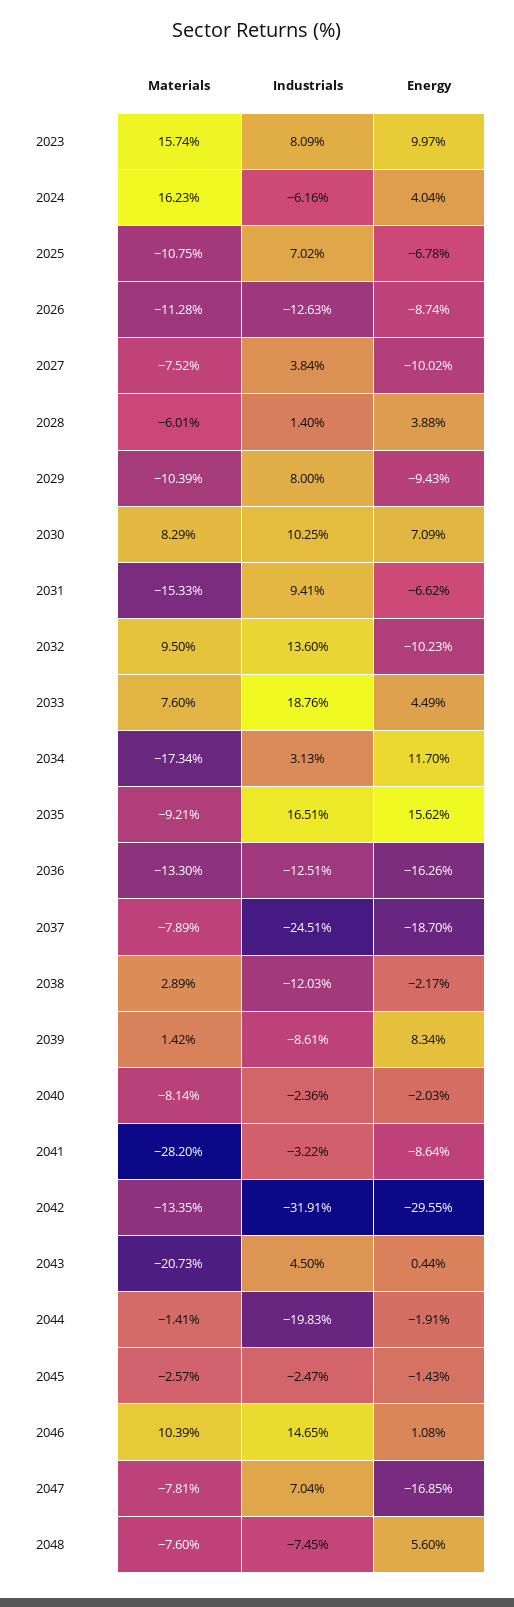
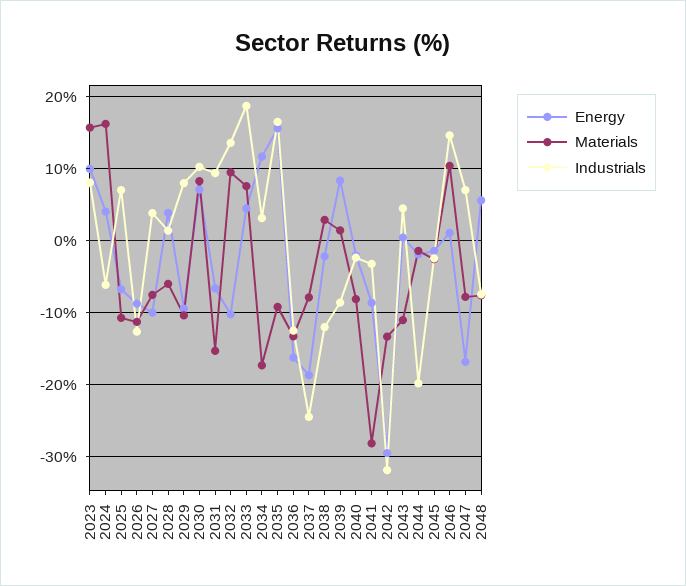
  {
    "Materials": {
      "2023": 15.74,
      "2024": 16.23,
      "2025": -10.75,
      "2026": -11.28,
      "2027": -7.52,
      "2028": -6.01,
      "2029": -10.39,
      "2030": 8.29,
      "2031": -15.33,
      "2032": 9.5,
      "2033": 7.6,
      "2034": -17.34,
      "2035": -9.21,
      "2036": -13.3,
      "2037": -7.89,
      "2038": 2.89,
      "2039": 1.42,
      "2040": -8.14,
      "2041": -28.2,
      "2042": -13.35,
-     "2043": -20.73,
+     "2043": -11,
      "2044": -1.41,
      "2045": -2.57,
      "2046": 10.39,
      "2047": -7.81,
      "2048": -7.6
    },
    "Industrials": {
      "2023": 8.09,
      "2024": -6.16,
      "2025": 7.02,
      "2026": -12.63,
      "2027": 3.84,
      "2028": 1.4,
      "2029": 8,
      "2030": 10.25,
      "2031": 9.41,
      "2032": 13.6,
      "2033": 18.76,
      "2034": 3.13,
      "2035": 16.51,
      "2036": -12.51,
      "2037": -24.51,
      "2038": -12.03,
      "2039": -8.61,
      "2040": -2.36,
      "2041": -3.22,
      "2042": -31.91,
      "2043": 4.5,
      "2044": -19.83,
      "2045": -2.47,
      "2046": 14.65,
      "2047": 7.04,
      "2048": -7.45
    },
    "Energy": {
      "2023": 9.97,
      "2024": 4.04,
      "2025": -6.78,
      "2026": -8.74,
      "2027": -10.02,
      "2028": 3.88,
      "2029": -9.43,
      "2030": 7.09,
      "2031": -6.62,
      "2032": -10.23,
      "2033": 4.49,
      "2034": 11.7,
      "2035": 15.62,
      "2036": -16.26,
      "2037": -18.7,
      "2038": -2.17,
      "2039": 8.34,
      "2040": -2.03,
      "2041": -8.64,
      "2042": -29.55,
      "2043": 0.44,
      "2044": -1.91,
      "2045": -1.43,
      "2046": 1.08,
      "2047": -16.85,
      "2048": 5.6
    }
  }

